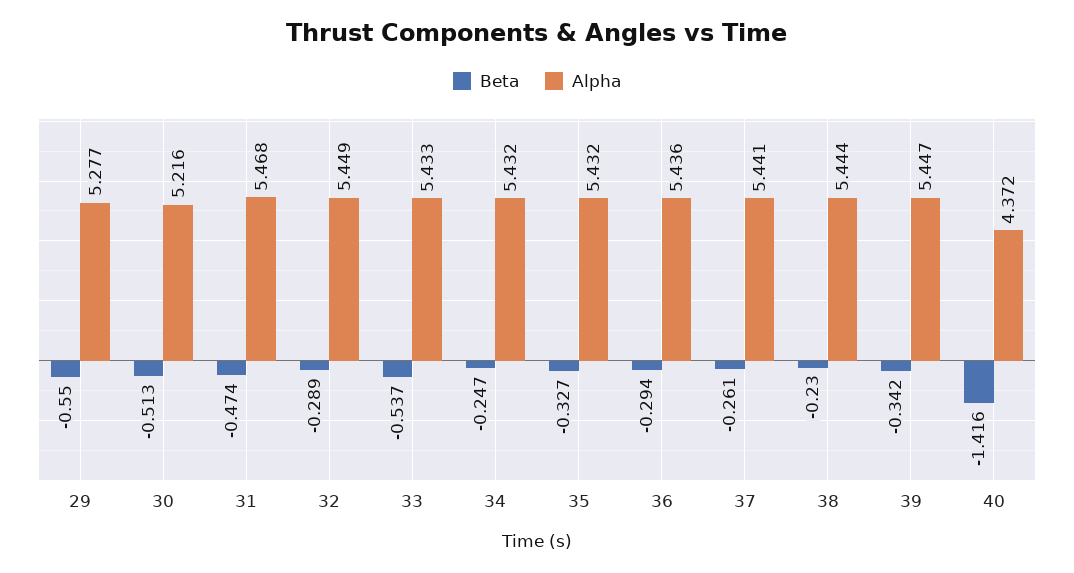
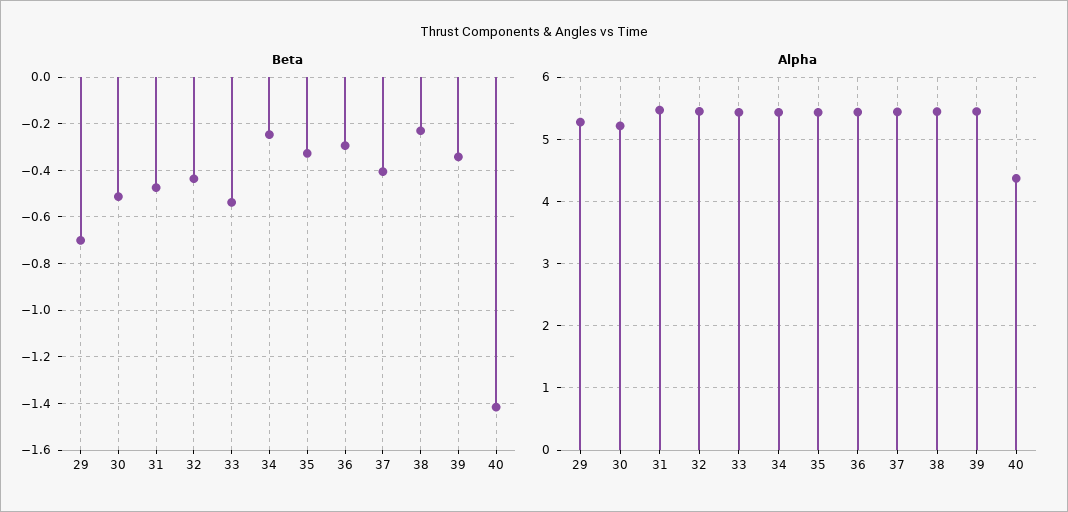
  {
    "Beta": {
-     "29": -0.55,
+     "29": -0.7,
      "30": -0.513,
      "31": -0.474,
-     "32": -0.289,
+     "32": -0.45,
      "33": -0.537,
      "34": -0.247,
      "35": -0.327,
      "36": -0.294,
-     "37": -0.261,
+     "37": -0.4,
      "38": -0.23,
      "39": -0.342,
      "40": -1.416
    },
    "Alpha": {
      "29": 5.277,
      "30": 5.216,
      "31": 5.468,
      "32": 5.449,
      "33": 5.433,
      "34": 5.432,
      "35": 5.432,
      "36": 5.436,
      "37": 5.441,
      "38": 5.444,
      "39": 5.447,
      "40": 4.372
    }
  }

